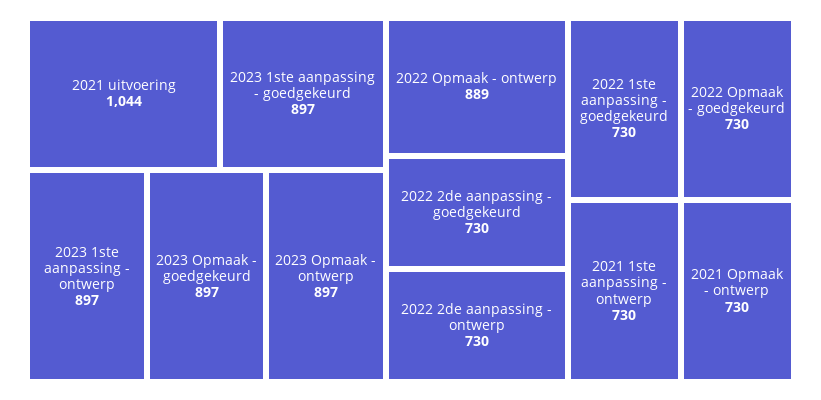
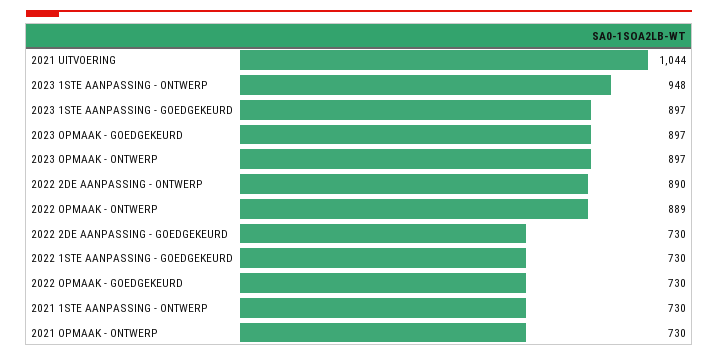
  {
    "2021 uitvoering": 1044,
    "2023 1ste aanpassing - goedgekeurd": 897,
-   "2023 1ste aanpassing - ontwerp": 897,
+   "2023 1ste aanpassing - ontwerp": 948,
    "2023 Opmaak - goedgekeurd": 897,
    "2023 Opmaak - ontwerp": 897,
    "2022 Opmaak - ontwerp": 889,
    "2022 2de aanpassing - goedgekeurd": 730,
-   "2022 2de aanpassing - ontwerp": 730,
+   "2022 2de aanpassing - ontwerp": 890,
    "2022 1ste aanpassing - goedgekeurd": 730,
    "2022 Opmaak - goedgekeurd": 730,
    "2021 1ste aanpassing - ontwerp": 730,
    "2021 Opmaak - ontwerp": 730
  }

